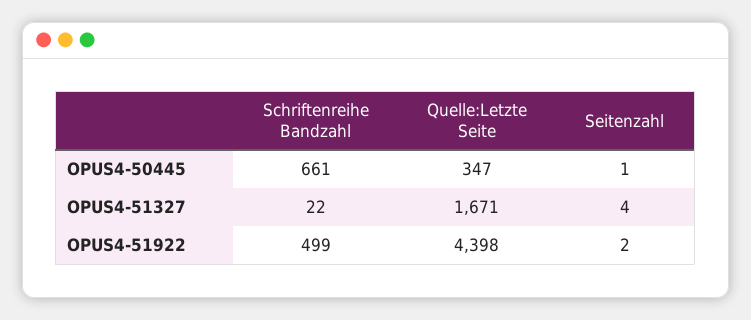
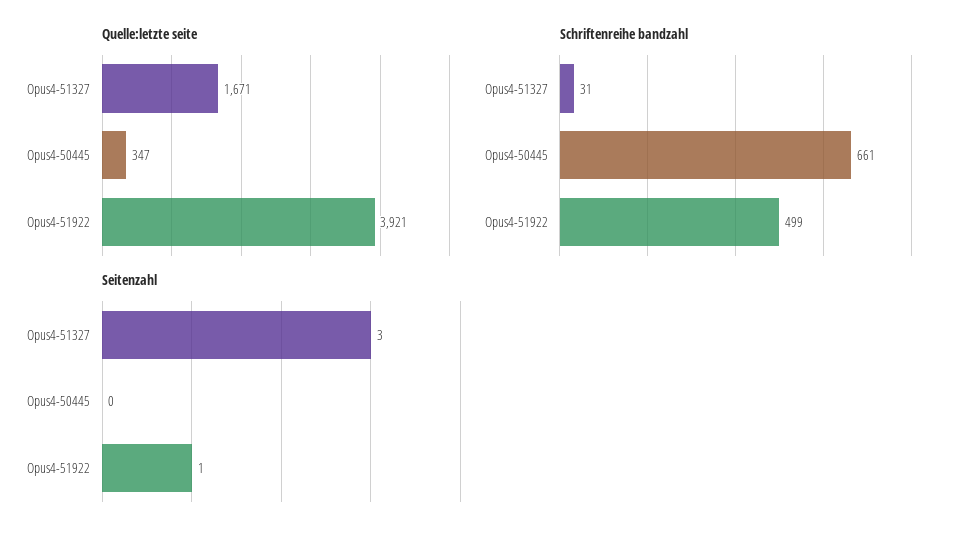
  {
    "Schriftenreihe Bandzahl": {
      "OPUS4-50445": 661,
-     "OPUS4-51327": 22,
+     "OPUS4-51327": 31,
      "OPUS4-51922": 499
    },
    "Quelle:Letzte Seite": {
      "OPUS4-50445": 347,
      "OPUS4-51327": 1671,
-     "OPUS4-51922": 4398
+     "OPUS4-51922": 3921
    },
    "Seitenzahl": {
-     "OPUS4-50445": 1,
+     "OPUS4-50445": 0,
-     "OPUS4-51327": 4,
+     "OPUS4-51327": 3,
-     "OPUS4-51922": 2
+     "OPUS4-51922": 1
    }
  }

